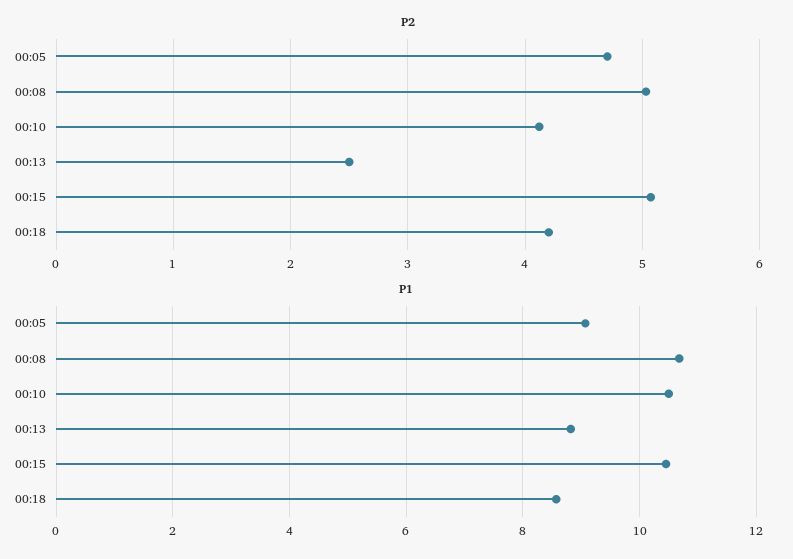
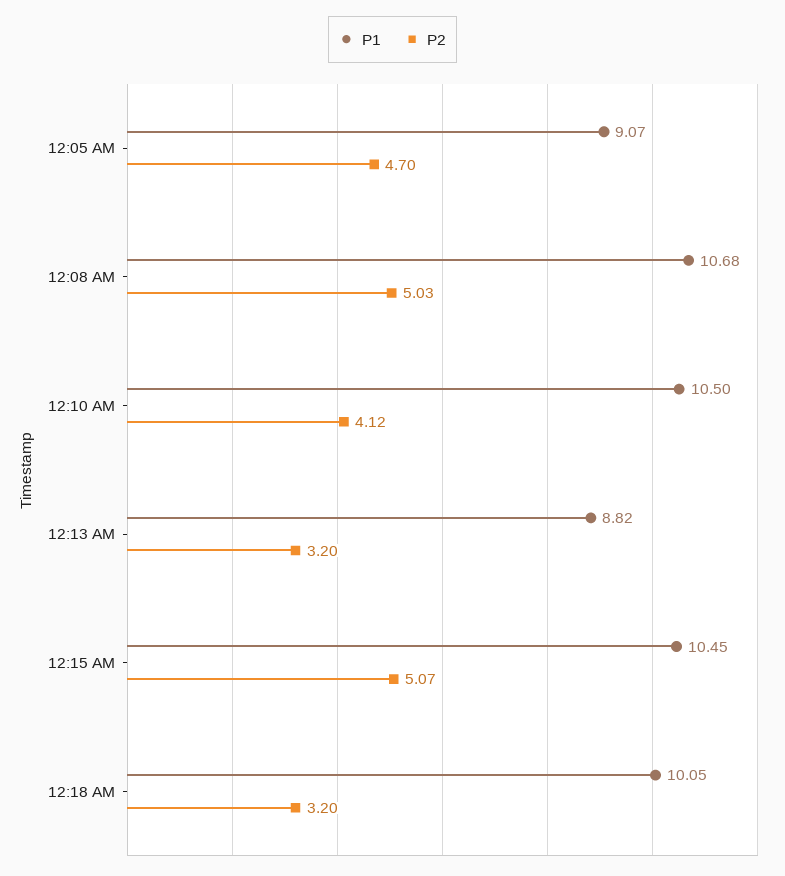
  {
    "P2": {
      "00:05": 4.7,
      "00:08": 5.03,
      "00:10": 4.12,
-     "00:13": 2.5,
+     "00:13": 3.2,
      "00:15": 5.07,
-     "00:18": 4.2
+     "00:18": 3.2
    },
    "P1": {
      "00:05": 9.07,
      "00:08": 10.68,
      "00:10": 10.5,
      "00:13": 8.82,
      "00:15": 10.45,
-     "00:18": 8.6
+     "00:18": 10.05
    }
  }

